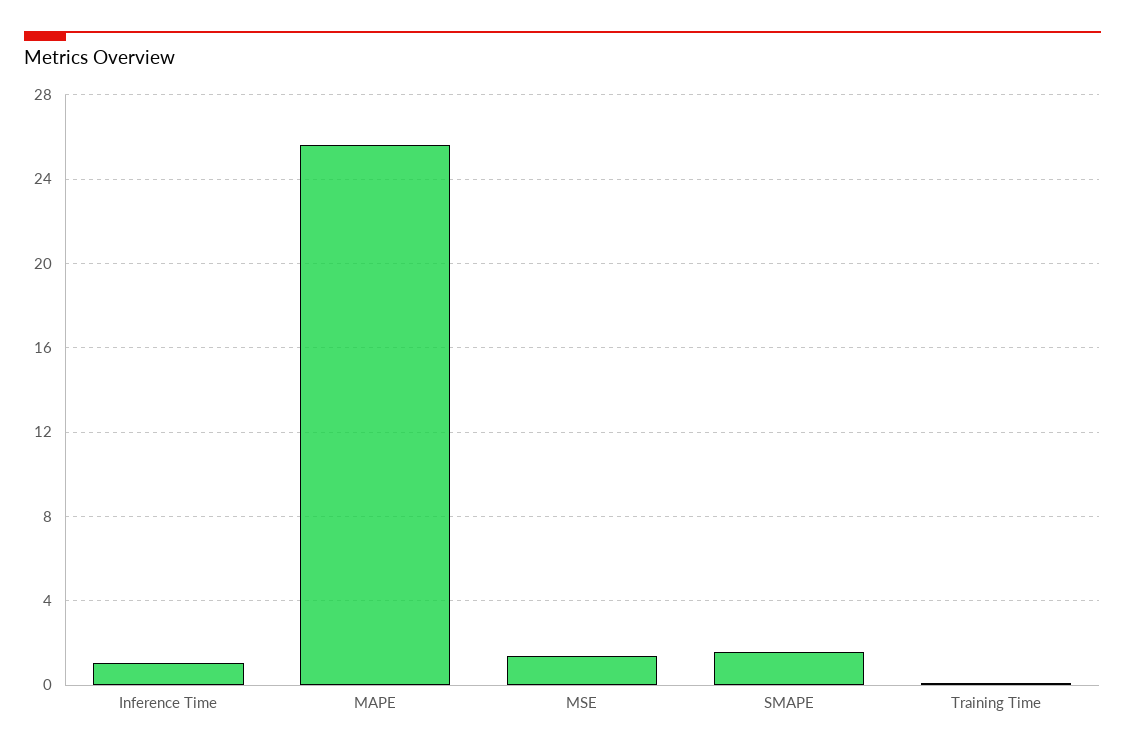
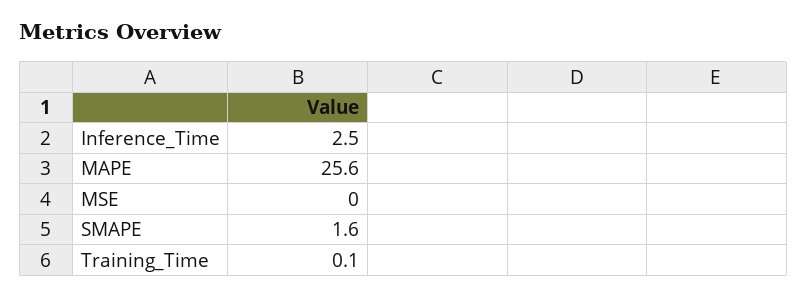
  {
-   "Inference Time": 1,
+   "Inference Time": 2.5,
    "MAPE": 25.6,
-   "MSE": 1.5,
+   "MSE": 0,
    "SMAPE": 1.6,
    "Training Time": 0.1
  }

